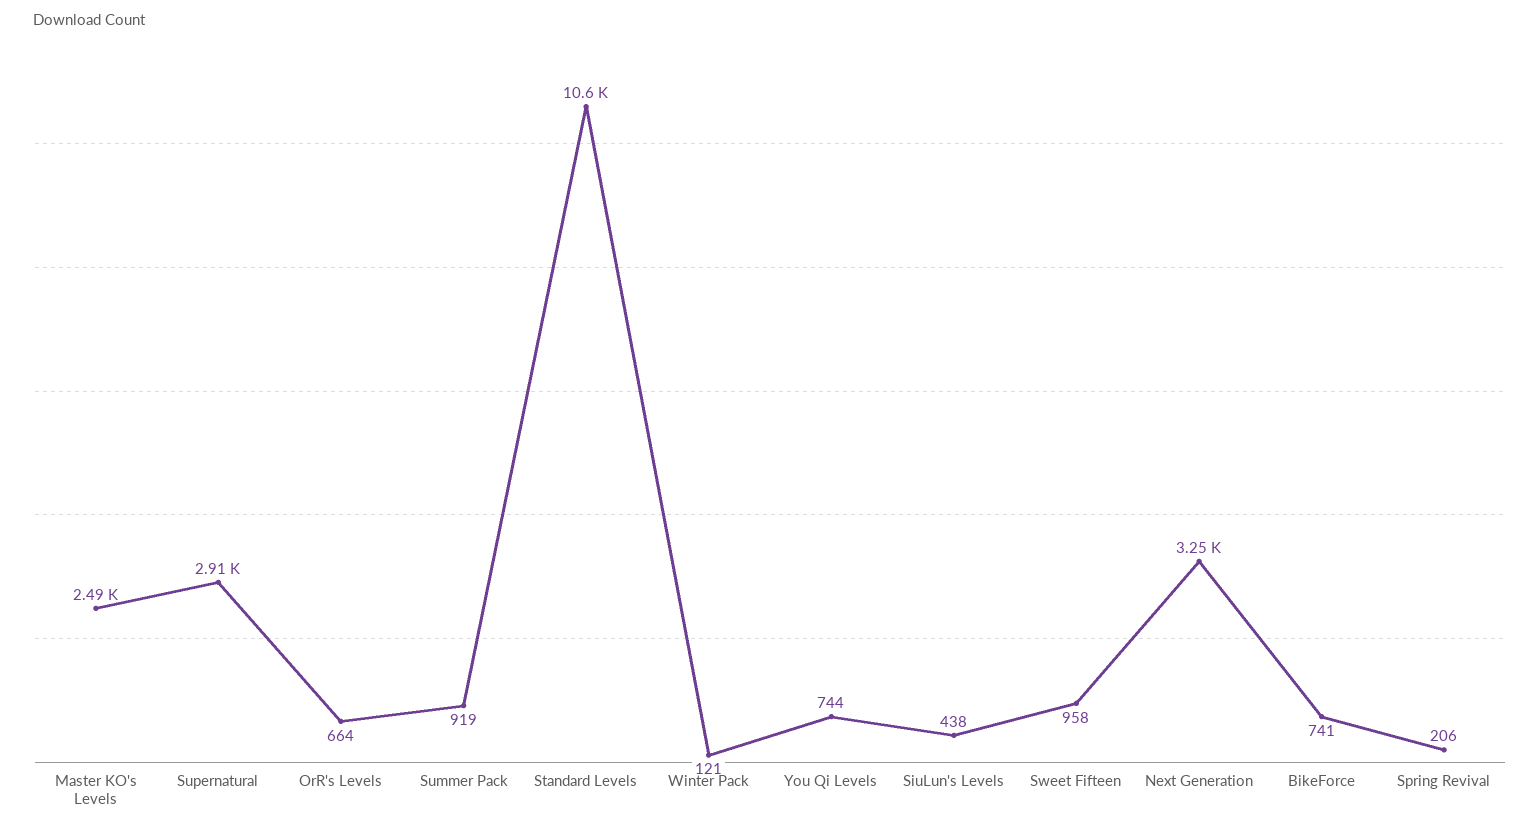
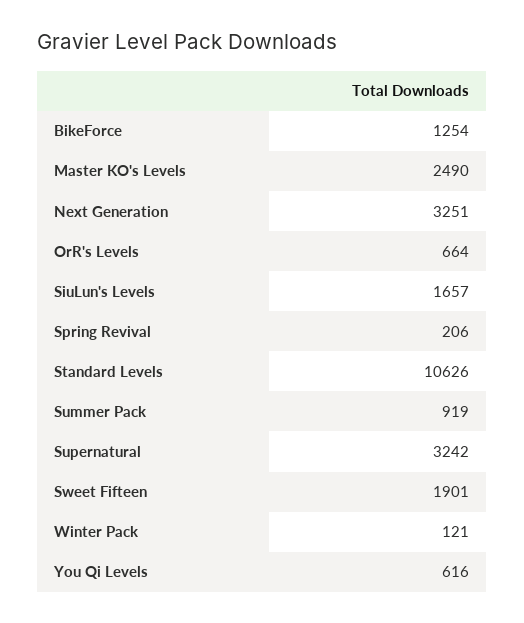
  {
    "Master KO's Levels": 2490,
-   "Supernatural": 2910,
+   "Supernatural": 3242,
    "OrR's Levels": 664,
    "Summer Pack": 919,
    "Standard Levels": 10626,
    "Winter Pack": 121,
-   "You Qi Levels": 744,
+   "You Qi Levels": 616,
-   "SiuLun's Levels": 438,
+   "SiuLun's Levels": 1657,
-   "Sweet Fifteen": 958,
+   "Sweet Fifteen": 1901,
    "Next Generation": 3251,
-   "BikeForce": 741,
+   "BikeForce": 1254,
    "Spring Revival": 206
  }

